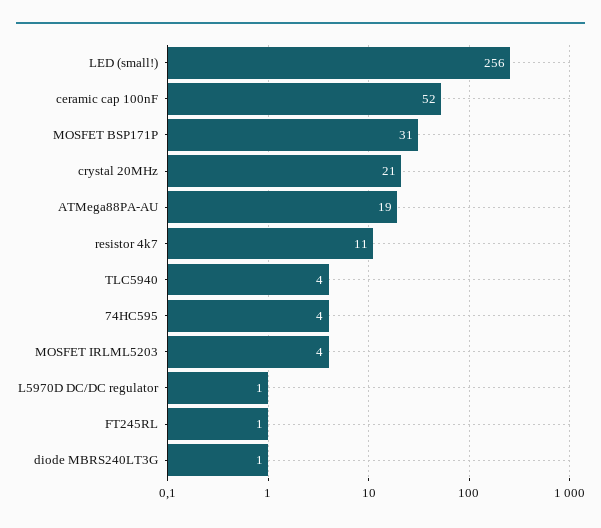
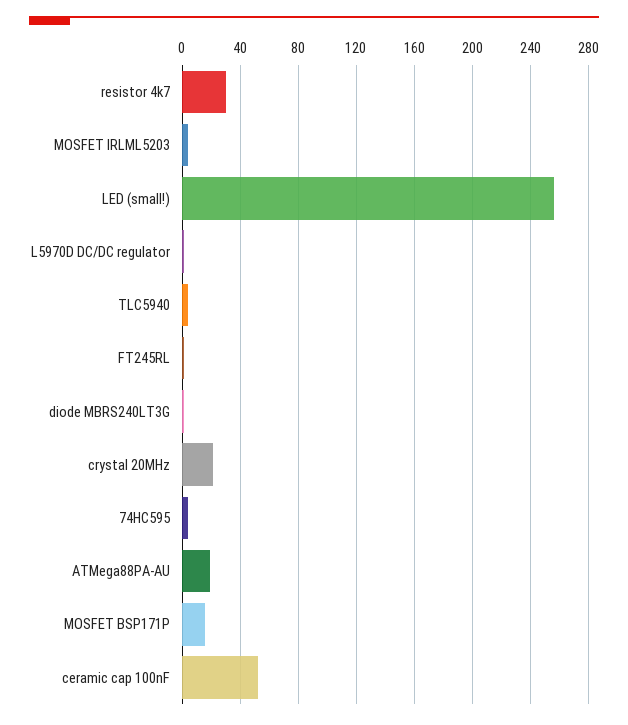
  {
    "LED (small!)": 256,
    "ceramic cap 100nF": 52,
-   "MOSFET BSP171P": 31,
+   "MOSFET BSP171P": 15,
    "crystal 20MHz": 21,
    "ATMega88PA-AU": 19,
-   "resistor 4k7": 11,
+   "resistor 4k7": 30,
    "TLC5940": 4,
    "74HC595": 4,
    "MOSFET IRLML5203": 4,
    "L5970D DC/DC regulator": 1,
    "FT245RL": 1,
    "diode MBRS240LT3G": 1
  }

